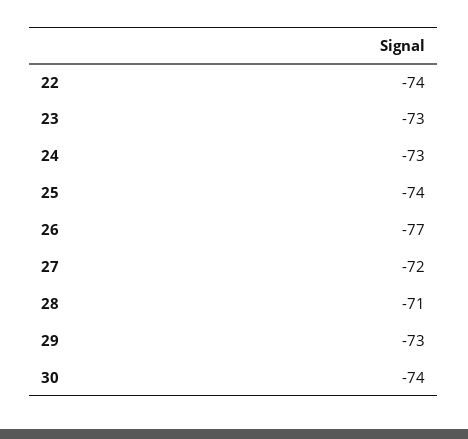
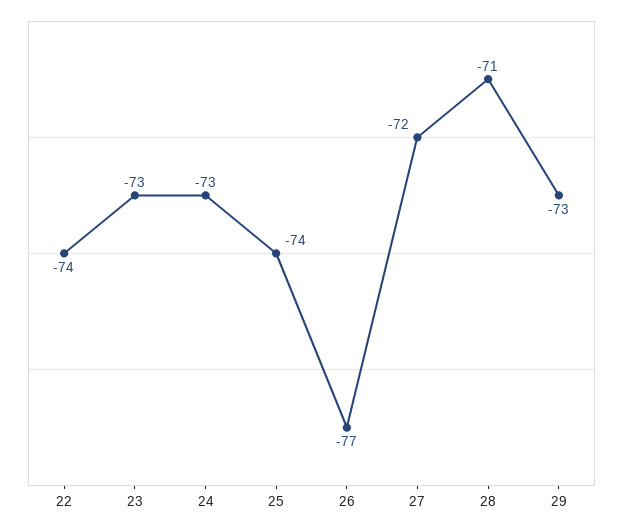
  {
    "22": -74,
    "23": -73,
    "24": -73,
    "25": -74,
    "26": -77,
    "27": -72,
    "28": -71,
-   "29": -73,
+   "29": -73
-   "30": -74
  }

